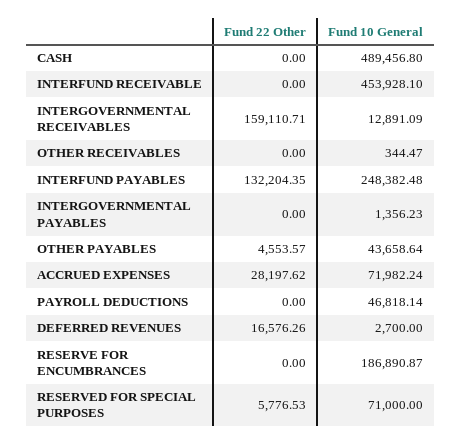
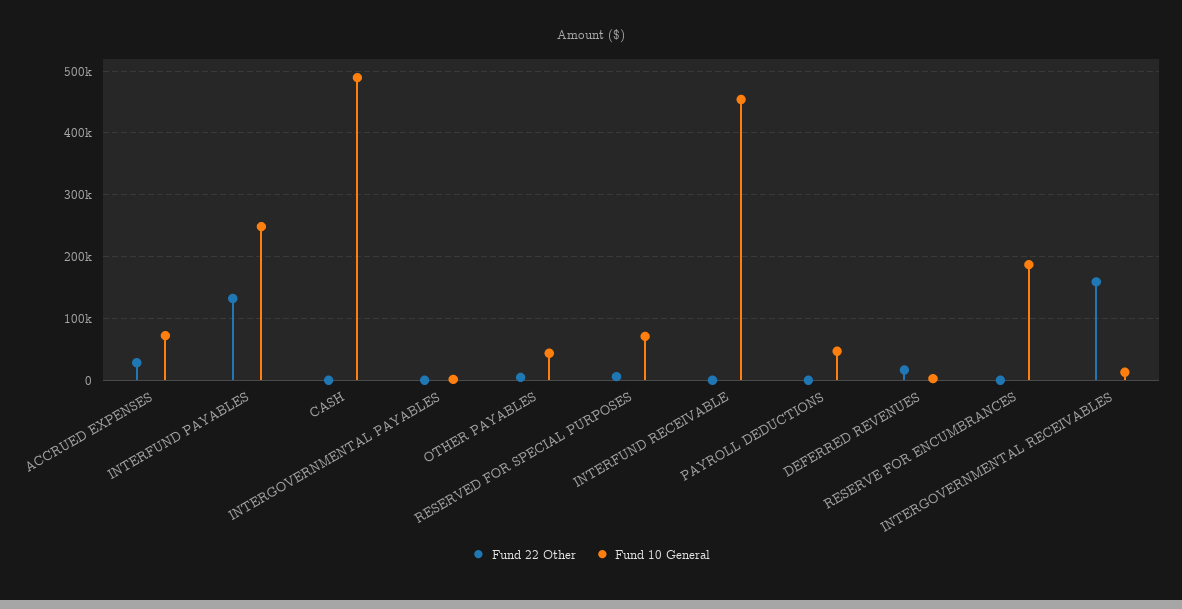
  {
    "Fund 22 Other": {
      "CASH": 0,
      "INTERFUND RECEIVABLE": 0,
      "INTERGOVERNMENTAL RECEIVABLES": 159110.71,
-     "OTHER RECEIVABLES": 0,
      "INTERFUND PAYABLES": 132204.35,
      "INTERGOVERNMENTAL PAYABLES": 0,
      "OTHER PAYABLES": 4553.57,
      "ACCRUED EXPENSES": 28197.62,
      "PAYROLL DEDUCTIONS": 0,
      "DEFERRED REVENUES": 16576.26,
      "RESERVE FOR ENCUMBRANCES": 0,
      "RESERVED FOR SPECIAL PURPOSES": 5776.53
    },
    "Fund 10 General": {
      "CASH": 489456.8,
      "INTERFUND RECEIVABLE": 453928.1,
      "INTERGOVERNMENTAL RECEIVABLES": 12891.09,
-     "OTHER RECEIVABLES": 344.47,
      "INTERFUND PAYABLES": 248382.48,
      "INTERGOVERNMENTAL PAYABLES": 1356.23,
      "OTHER PAYABLES": 43658.64,
      "ACCRUED EXPENSES": 71982.24,
      "PAYROLL DEDUCTIONS": 46818.14,
      "DEFERRED REVENUES": 2700,
      "RESERVE FOR ENCUMBRANCES": 186890.87,
      "RESERVED FOR SPECIAL PURPOSES": 71000
    }
  }

